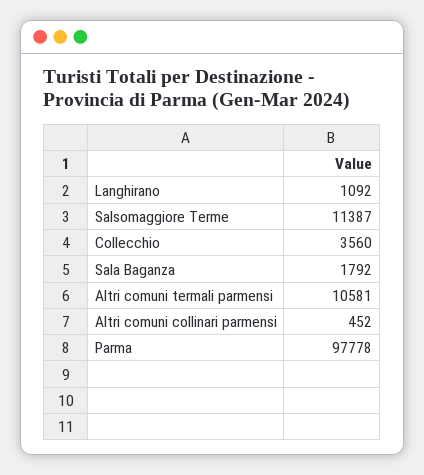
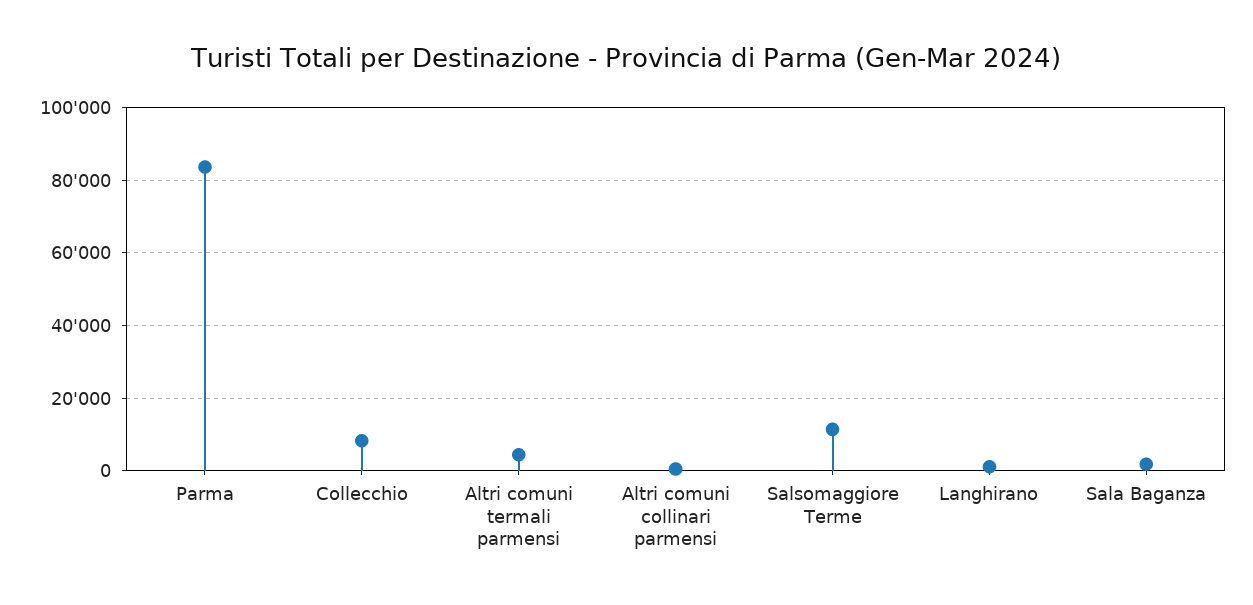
  {
    "Langhirano": 1092,
    "Salsomaggiore Terme": 11387,
-   "Collecchio": 3560,
+   "Collecchio": 8000,
    "Sala Baganza": 1792,
-   "Altri comuni termali parmensi": 10581,
+   "Altri comuni termali parmensi": 4000,
    "Altri comuni collinari parmensi": 452,
-   "Parma": 97778
+   "Parma": 84000
  }

